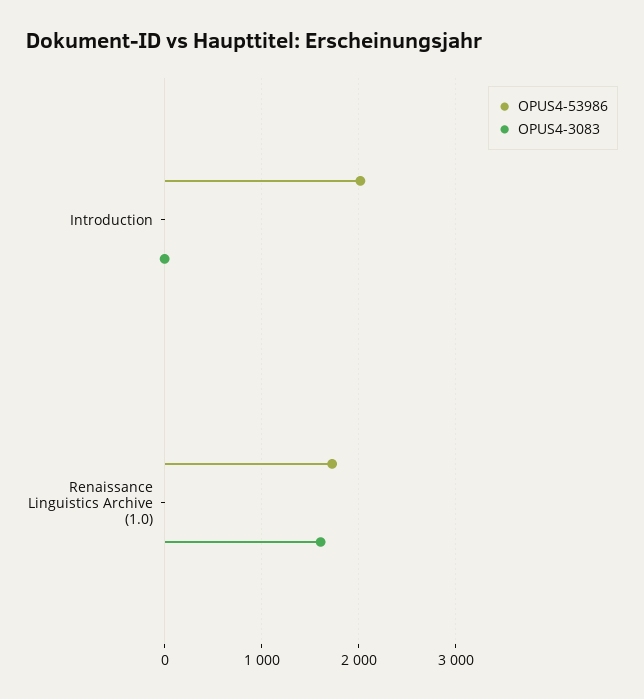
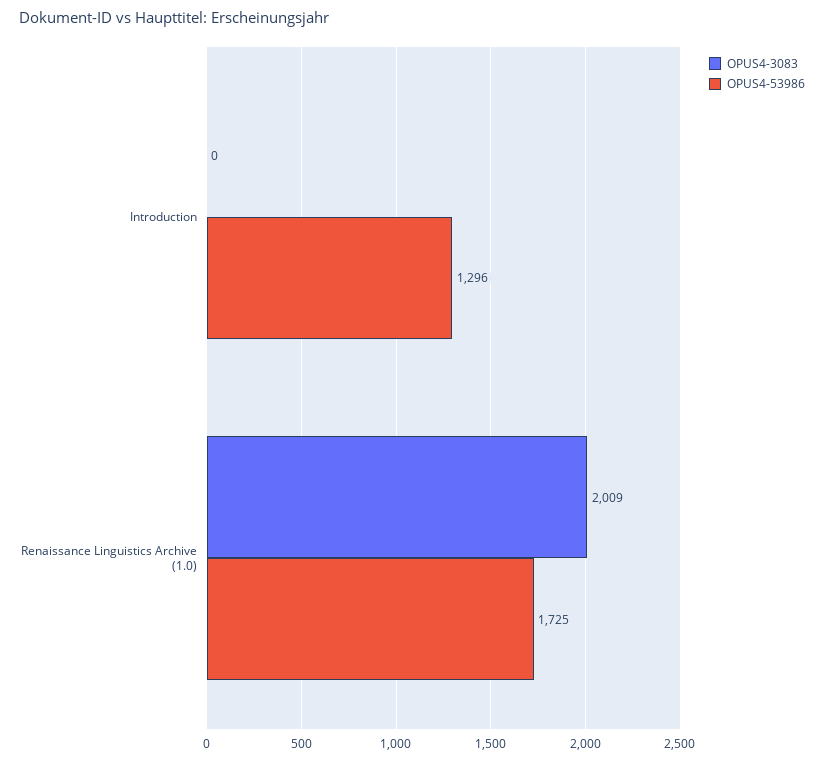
  {
    "OPUS4-53986": {
-     "Introduction": 2000,
+     "Introduction": 1296,
      "Renaissance Linguistics Archive (1.0)": 1725
    },
    "OPUS4-3083": {
      "Introduction": 0,
-     "Renaissance Linguistics Archive (1.0)": 1600
+     "Renaissance Linguistics Archive (1.0)": 2009
    }
  }

